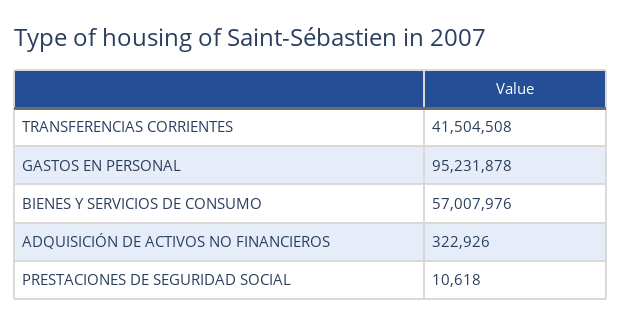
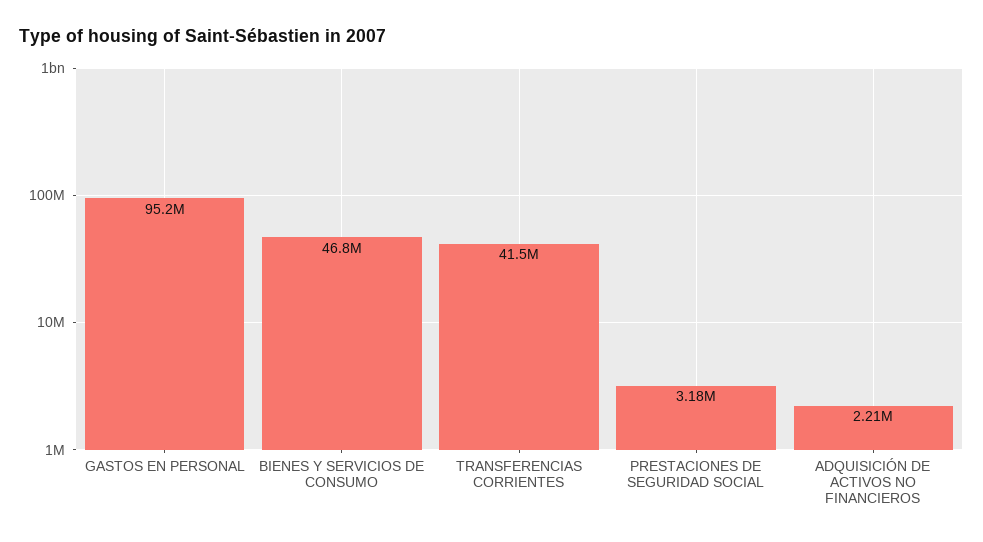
  {
    "TRANSFERENCIAS CORRIENTES": 41504508,
    "GASTOS EN PERSONAL": 95231878,
-   "BIENES Y SERVICIOS DE CONSUMO": 57007976,
+   "BIENES Y SERVICIOS DE CONSUMO": 46800000,
-   "ADQUISICIÓN DE ACTIVOS NO FINANCIEROS": 322926,
+   "ADQUISICIÓN DE ACTIVOS NO FINANCIEROS": 2210000,
-   "PRESTACIONES DE SEGURIDAD SOCIAL": 10618
+   "PRESTACIONES DE SEGURIDAD SOCIAL": 3180000
  }

